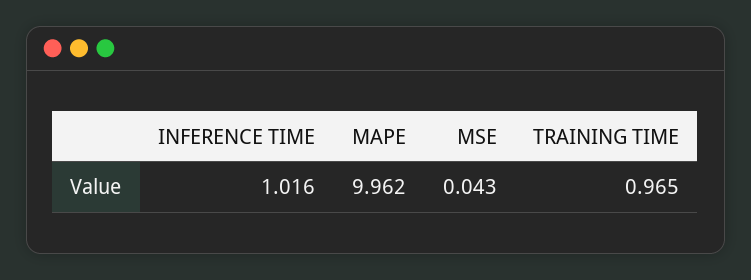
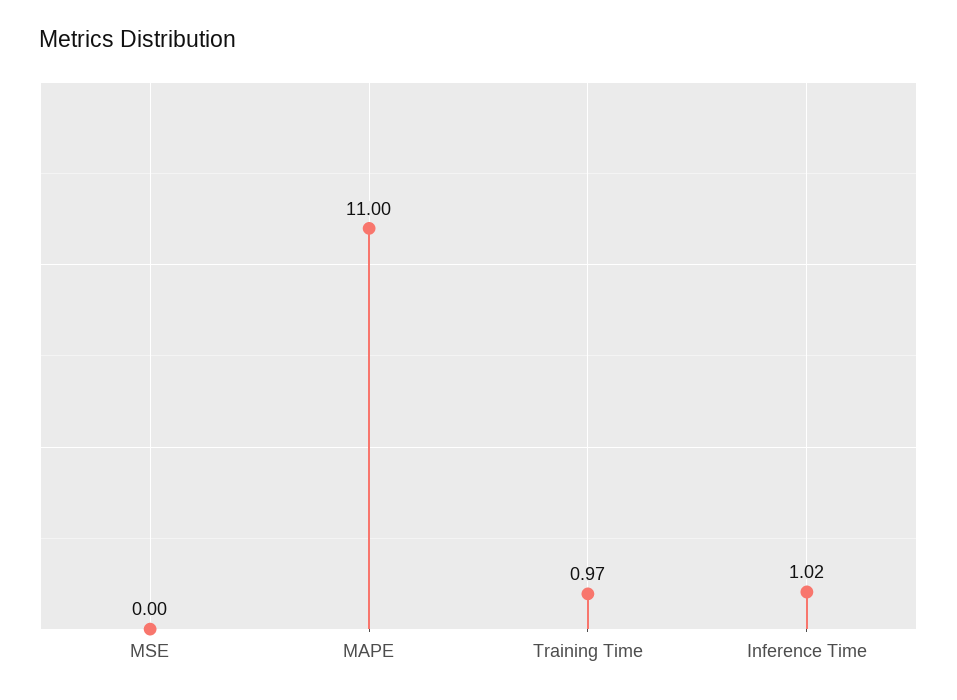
  {
    "INFERENCE TIME": 1.016,
-   "MAPE": 9.962,
+   "MAPE": 11,
-   "MSE": 0.043,
+   "MSE": 0,
    "TRAINING TIME": 0.965
  }

